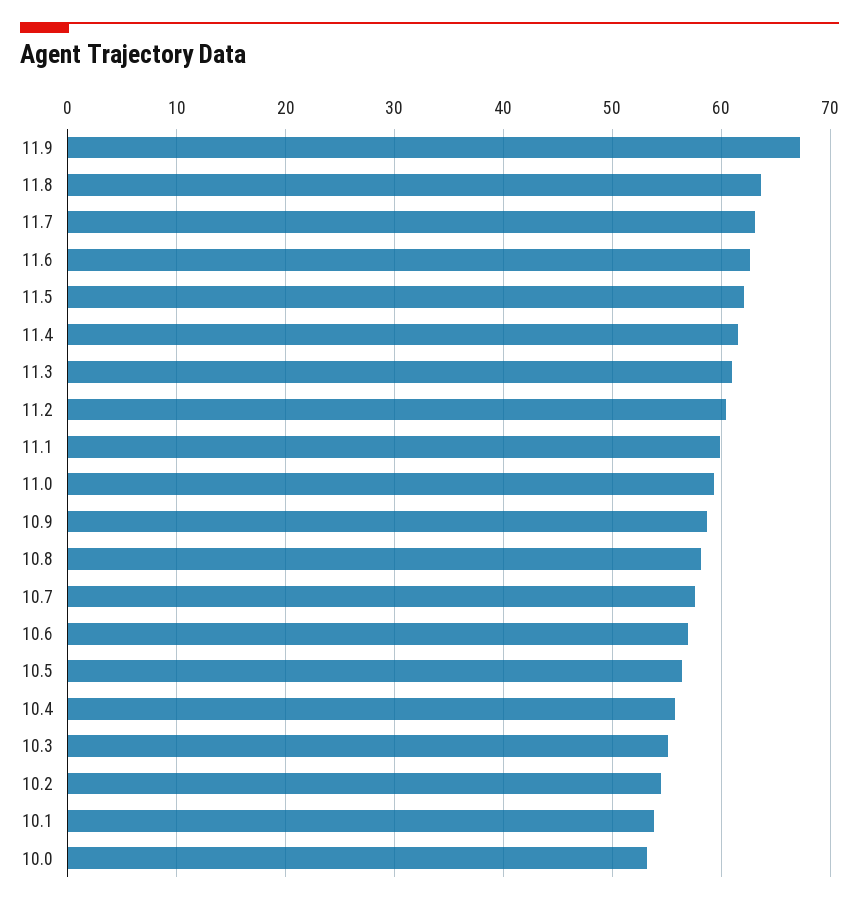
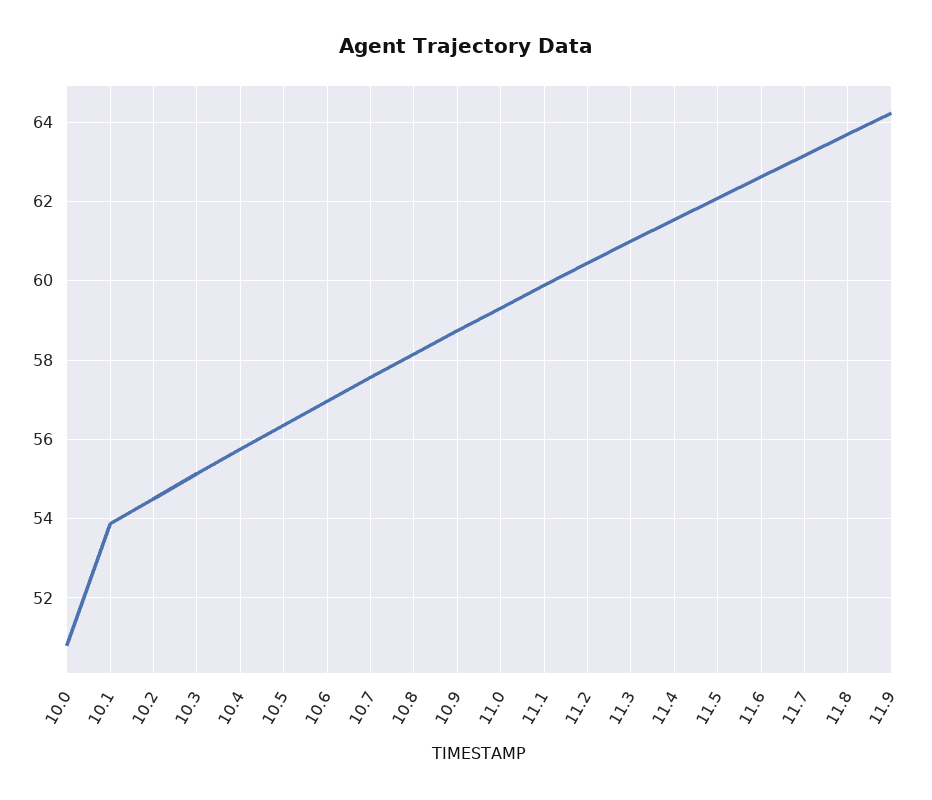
  {
-   "11.9": 67,
+   "11.9": 64.2,
    "11.8": 63.6,
    "11.7": 63.2,
    "11.6": 62.6,
    "11.5": 62,
    "11.4": 61.6,
    "11.3": 61,
    "11.2": 60.4,
    "11.1": 59.8,
    "11.0": 59.4,
    "10.9": 58.8,
    "10.8": 58.2,
    "10.7": 57.6,
    "10.6": 57,
    "10.5": 56.4,
    "10.4": 55.8,
    "10.3": 55.2,
    "10.2": 54.6,
    "10.1": 53.8,
-   "10.0": 53
+   "10.0": 50.8
  }

